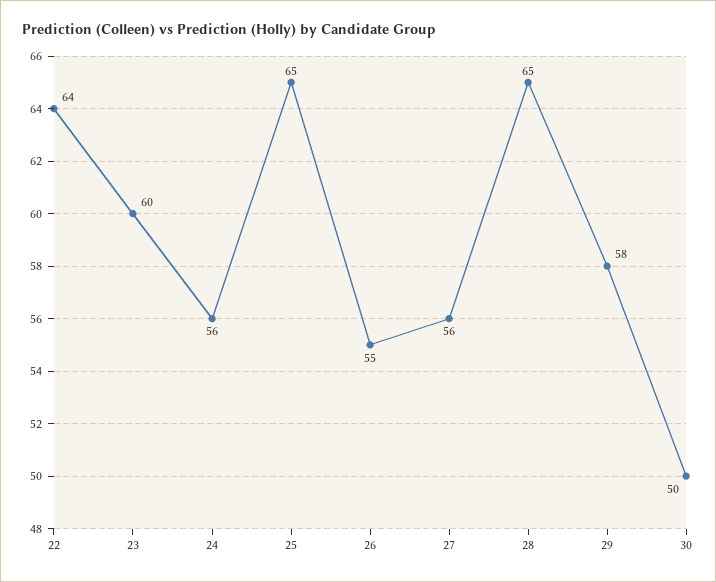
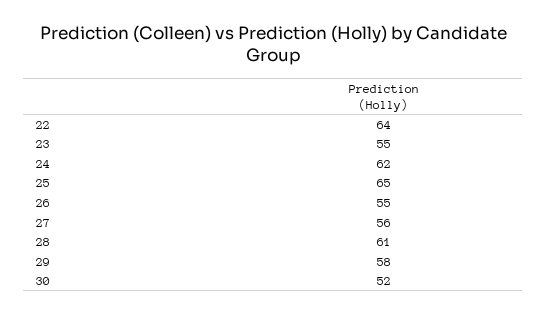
  {
    "22": 64,
-   "23": 60,
+   "23": 55,
-   "24": 56,
+   "24": 62,
    "25": 65,
    "26": 55,
    "27": 56,
-   "28": 65,
+   "28": 61,
    "29": 58,
-   "30": 50
+   "30": 52
  }

